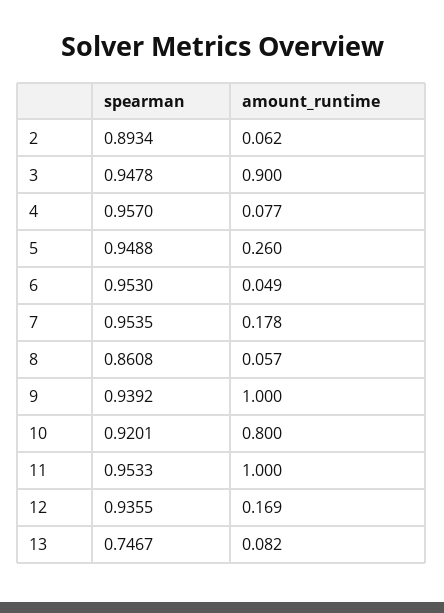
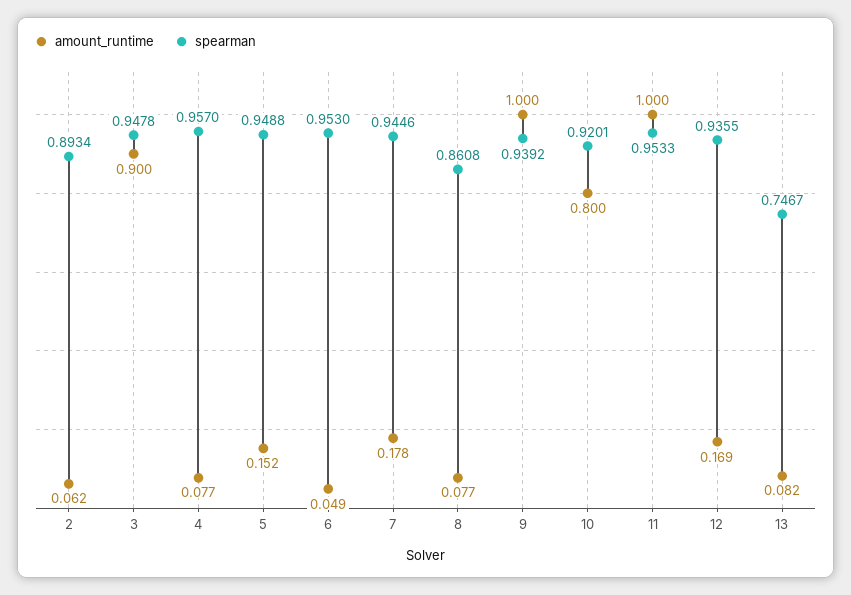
  {
    "spearman": {
      "2": 0.8934,
      "3": 0.9478,
      "4": 0.957,
      "5": 0.9488,
      "6": 0.953,
-     "7": 0.9535,
+     "7": 0.9446,
      "8": 0.8608,
      "9": 0.9392,
      "10": 0.9201,
      "11": 0.9533,
      "12": 0.9355,
      "13": 0.7467
    },
    "amount_runtime": {
      "2": 0.062,
      "3": 0.9,
      "4": 0.077,
-     "5": 0.26,
+     "5": 0.152,
      "6": 0.049,
      "7": 0.178,
-     "8": 0.057,
+     "8": 0.077,
      "9": 1,
      "10": 0.8,
      "11": 1,
      "12": 0.169,
      "13": 0.082
    }
  }

